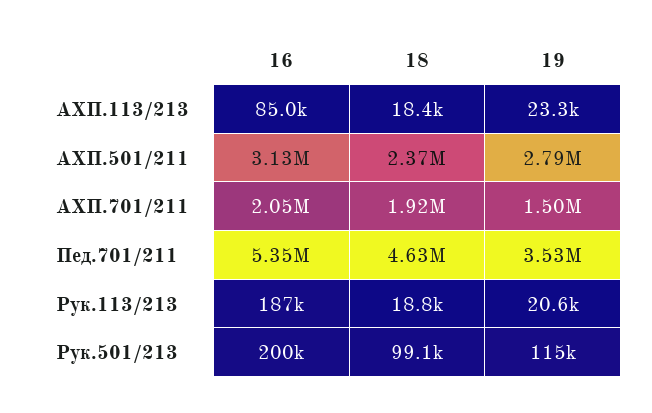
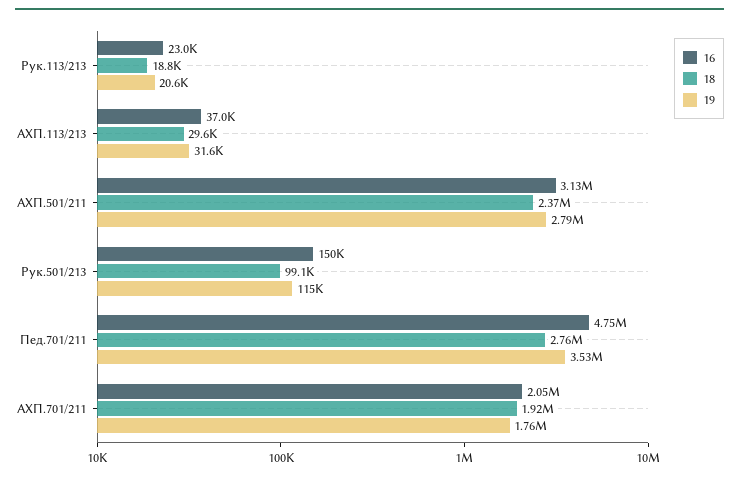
  {
    "16": {
-     "АХП.113/213": 85000,
+     "АХП.113/213": 37000,
      "АХП.501/211": 3130000,
      "АХП.701/211": 2050000,
-     "Пед.701/211": 5350000,
+     "Пед.701/211": 4750000,
-     "Рук.113/213": 187000,
+     "Рук.113/213": 23000,
-     "Рук.501/213": 200000
+     "Рук.501/213": 150000
    },
    "18": {
-     "АХП.113/213": 18400,
+     "АХП.113/213": 29600,
      "АХП.501/211": 2370000,
      "АХП.701/211": 1920000,
-     "Пед.701/211": 4630000,
+     "Пед.701/211": 2760000,
      "Рук.113/213": 18800,
      "Рук.501/213": 99100
    },
    "19": {
-     "АХП.113/213": 23300,
+     "АХП.113/213": 31600,
      "АХП.501/211": 2790000,
-     "АХП.701/211": 1500000,
+     "АХП.701/211": 1760000,
      "Пед.701/211": 3530000,
      "Рук.113/213": 20600,
      "Рук.501/213": 115000
    }
  }

